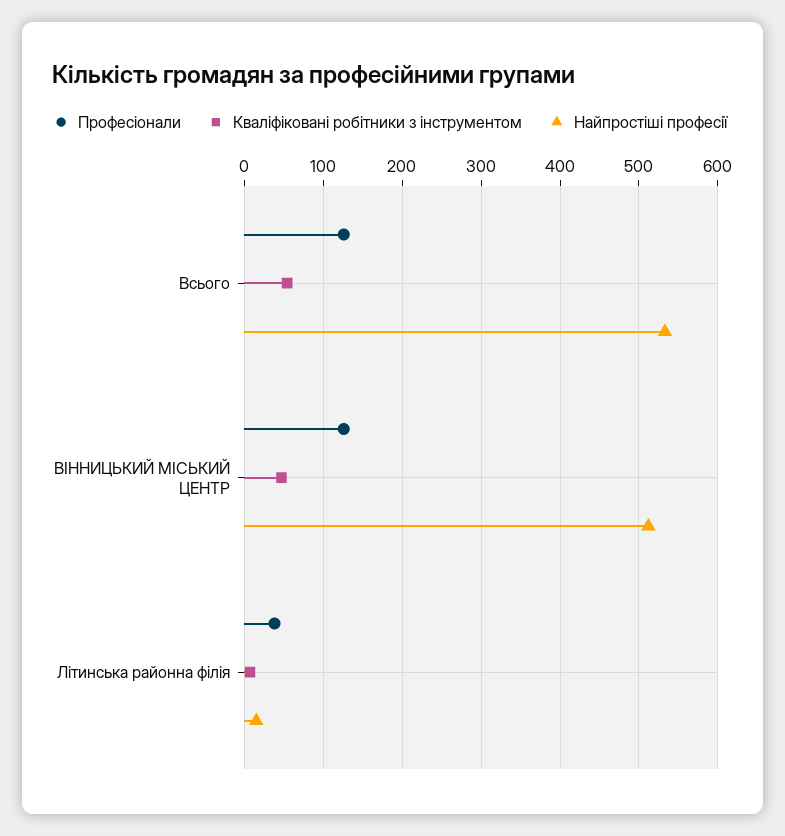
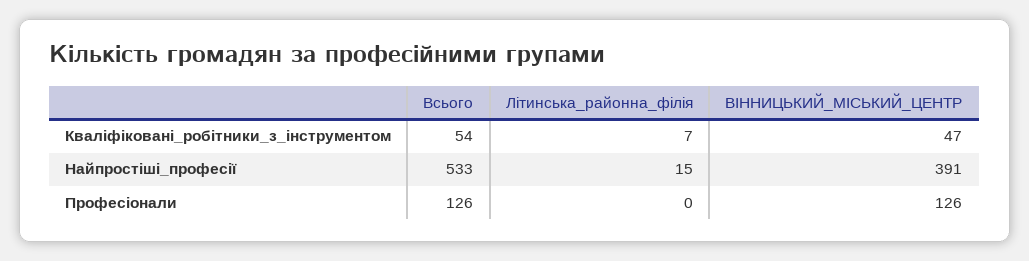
  {
    "Професіонали": {
      "Всього": 126,
      "ВІННИЦЬКИЙ МІСЬКИЙ ЦЕНТР": 126,
-     "Літинська районна філія": 40
+     "Літинська районна філія": 0
    },
    "Кваліфіковані робітники з інструментом": {
      "Всього": 54,
      "ВІННИЦЬКИЙ МІСЬКИЙ ЦЕНТР": 47,
      "Літинська районна філія": 7
    },
    "Найпростіші професії": {
      "Всього": 533,
-     "ВІННИЦЬКИЙ МІСЬКИЙ ЦЕНТР": 510,
+     "ВІННИЦЬКИЙ МІСЬКИЙ ЦЕНТР": 391,
      "Літинська районна філія": 15
    }
  }

